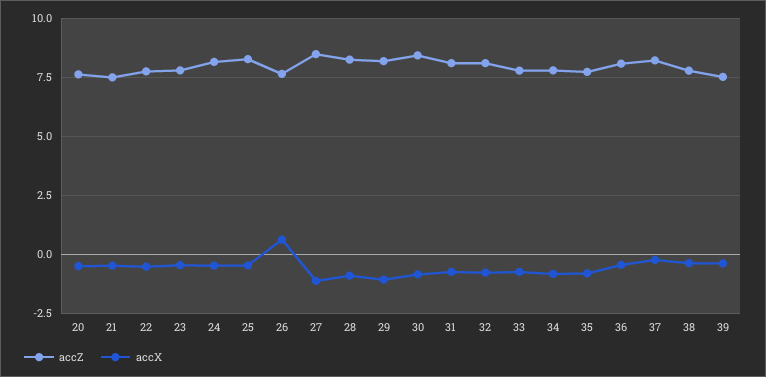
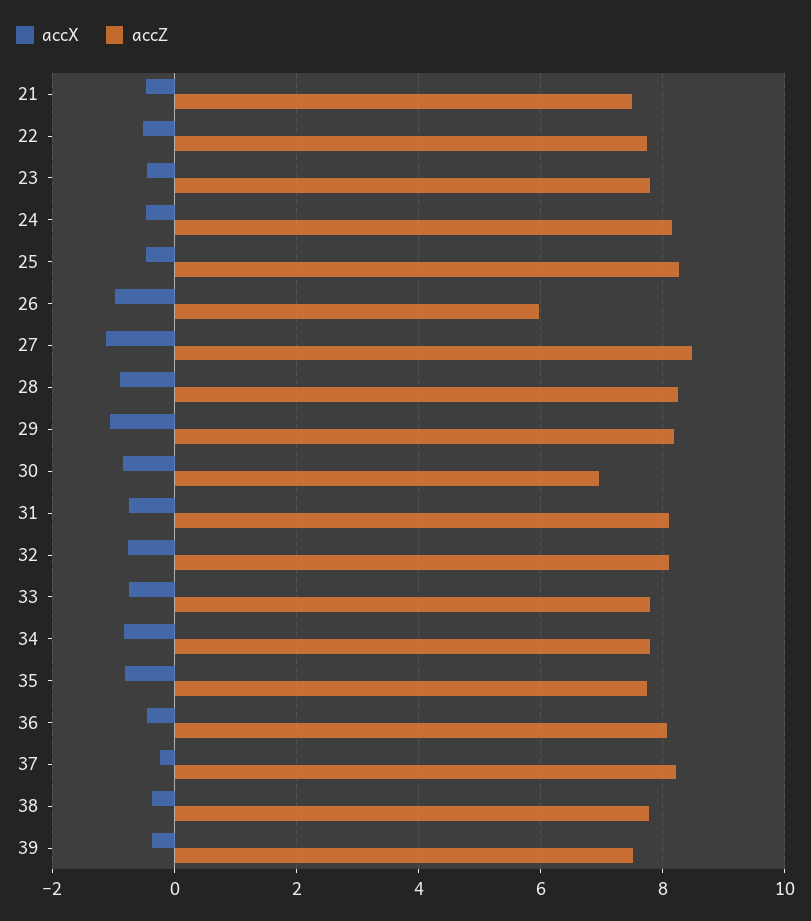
  {
    "accZ": {
-     "20": 7.5,
      "21": 7.4,
      "22": 7.8,
      "23": 7.8,
      "24": 8.2,
      "25": 8.2,
-     "26": 7.5,
+     "26": 6,
      "27": 8.4,
      "28": 8.2,
      "29": 8.2,
-     "30": 8.5,
+     "30": 7,
      "31": 8.2,
      "32": 8.2,
      "33": 7.8,
      "34": 7.8,
      "35": 7.8,
      "36": 8,
      "37": 8.2,
      "38": 7.8,
      "39": 7.6
    },
    "accX": {
-     "20": -0.5,
      "21": -0.4,
      "22": -0.6,
      "23": -0.4,
      "24": -0.4,
      "25": -0.4,
-     "26": 0.5,
+     "26": -1,
      "27": -1.2,
      "28": -0.8,
      "29": -1,
      "30": -0.8,
      "31": -0.8,
      "32": -0.8,
      "33": -0.8,
      "34": -0.8,
      "35": -0.8,
      "36": -0.4,
      "37": -0.2,
      "38": -0.4,
      "39": -0.4
    }
  }

